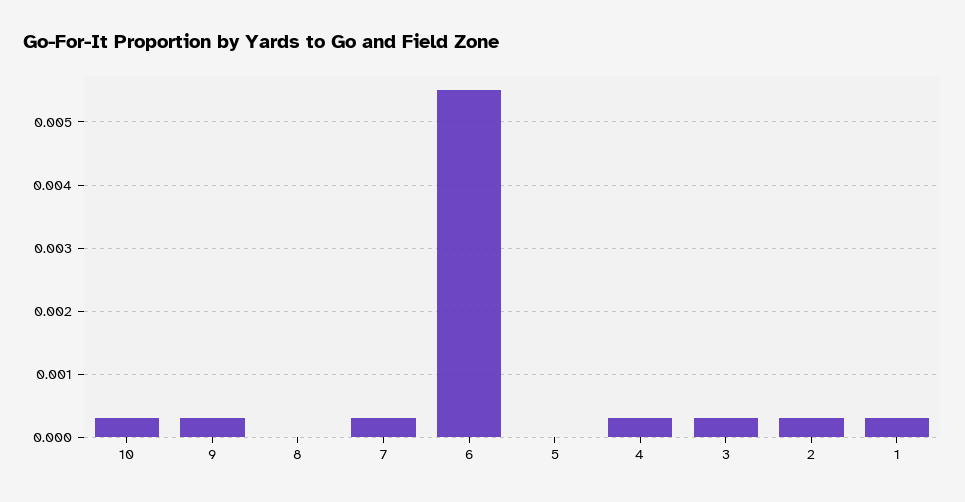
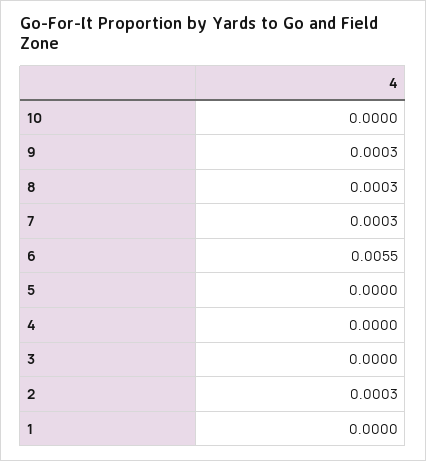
  {
-   "10": 0.0003,
+   "10": 0,
    "9": 0.0003,
-   "8": 0,
+   "8": 0.0003,
    "7": 0.0003,
    "6": 0.0055,
    "5": 0,
-   "4": 0.0003,
+   "4": 0,
-   "3": 0.0003,
+   "3": 0,
    "2": 0.0003,
-   "1": 0.0003
+   "1": 0
  }

